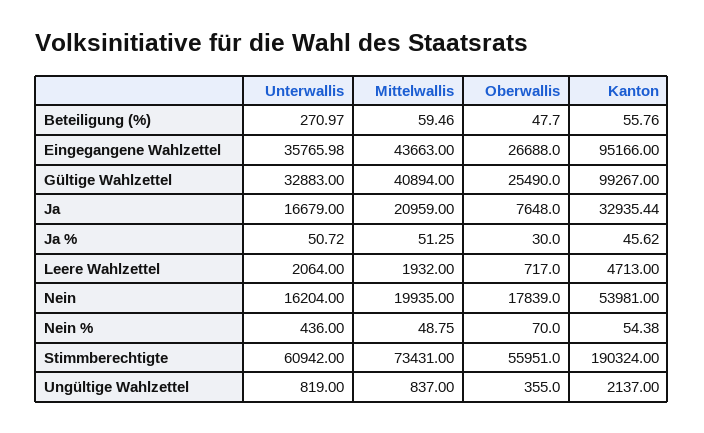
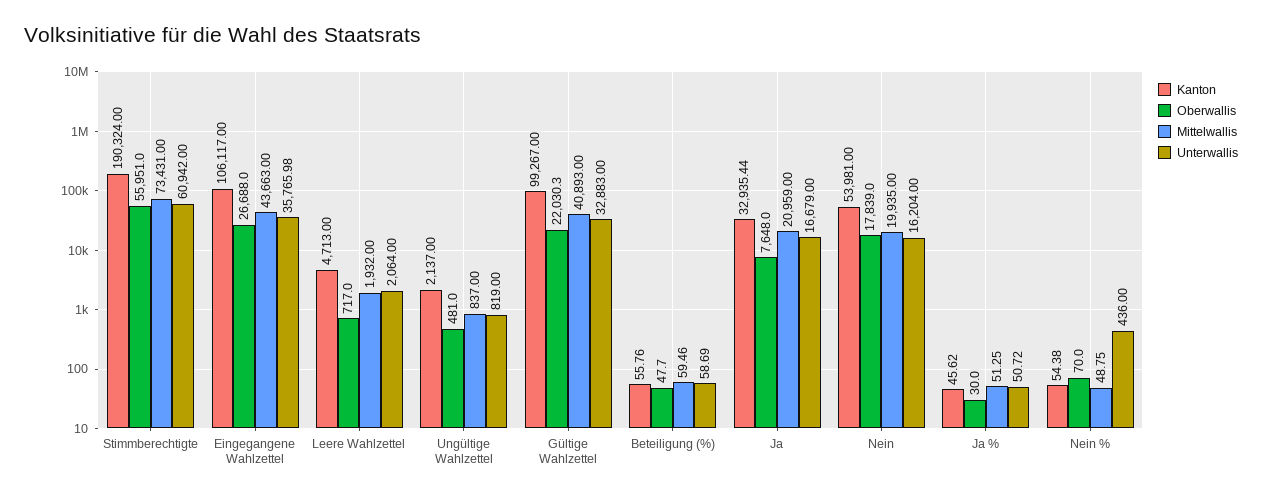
  {
    "Unterwallis": {
-     "Beteiligung (%)": 270.97,
+     "Beteiligung (%)": 58.69,
      "Eingegangene Wahlzettel": 35765.98,
      "Gültige Wahlzettel": 32883,
      "Ja": 16679,
      "Ja %": 50.72,
      "Leere Wahlzettel": 2064,
      "Nein": 16204,
      "Nein %": 436,
      "Stimmberechtigte": 60942,
      "Ungültige Wahlzettel": 819
    },
    "Mittelwallis": {
      "Beteiligung (%)": 59.46,
      "Eingegangene Wahlzettel": 43663,
-     "Gültige Wahlzettel": 40894,
+     "Gültige Wahlzettel": 40893,
      "Ja": 20959,
      "Ja %": 51.25,
      "Leere Wahlzettel": 1932,
      "Nein": 19935,
      "Nein %": 48.75,
      "Stimmberechtigte": 73431,
      "Ungültige Wahlzettel": 837
    },
    "Oberwallis": {
      "Beteiligung (%)": 47.7,
      "Eingegangene Wahlzettel": 26688,
-     "Gültige Wahlzettel": 25490,
+     "Gültige Wahlzettel": 22030.3,
      "Ja": 7648,
      "Ja %": 30,
      "Leere Wahlzettel": 717,
      "Nein": 17839,
      "Nein %": 70,
      "Stimmberechtigte": 55951,
-     "Ungültige Wahlzettel": 355
+     "Ungültige Wahlzettel": 481
    },
    "Kanton": {
      "Beteiligung (%)": 55.76,
-     "Eingegangene Wahlzettel": 95166,
+     "Eingegangene Wahlzettel": 106117,
      "Gültige Wahlzettel": 99267,
      "Ja": 32935.44,
      "Ja %": 45.62,
      "Leere Wahlzettel": 4713,
      "Nein": 53981,
      "Nein %": 54.38,
      "Stimmberechtigte": 190324,
      "Ungültige Wahlzettel": 2137
    }
  }

